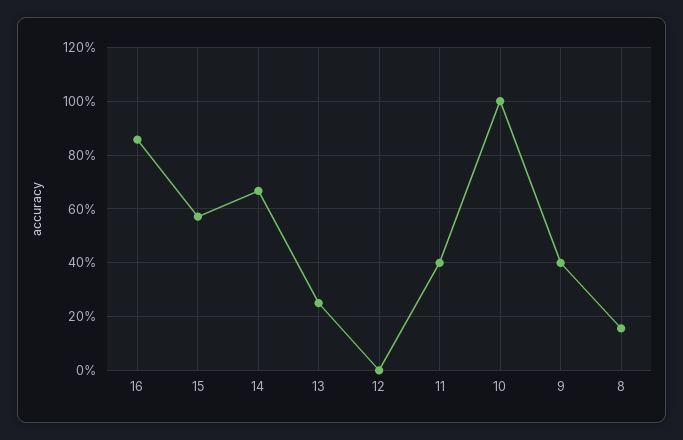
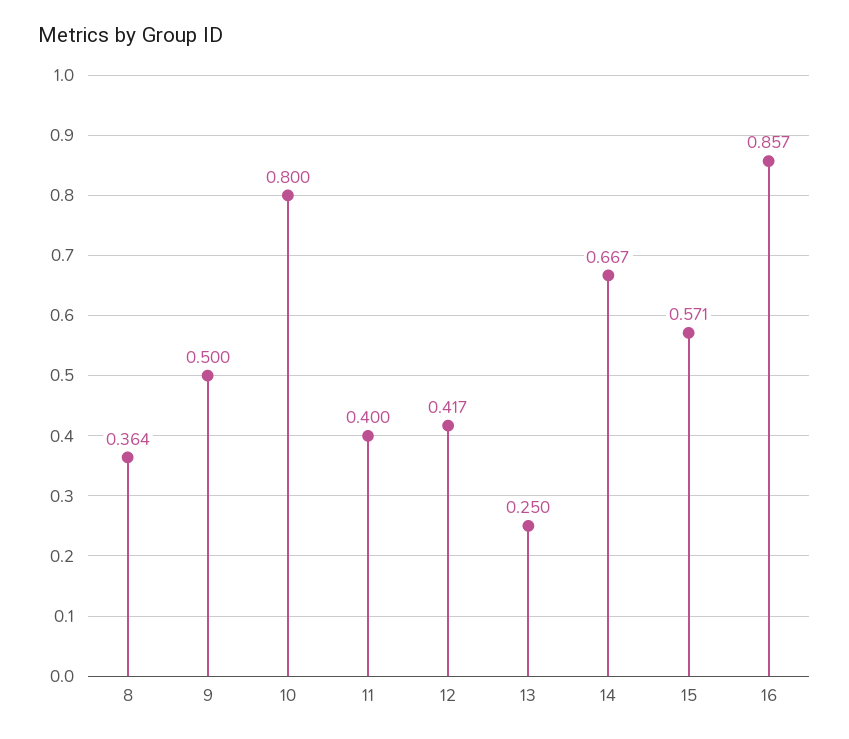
  {
    "16": 0.857,
    "15": 0.571,
    "14": 0.667,
    "13": 0.25,
-   "12": 0,
+   "12": 0.417,
    "11": 0.4,
-   "10": 1,
+   "10": 0.8,
-   "9": 0.4,
+   "9": 0.5,
-   "8": 0.15
+   "8": 0.364
  }

